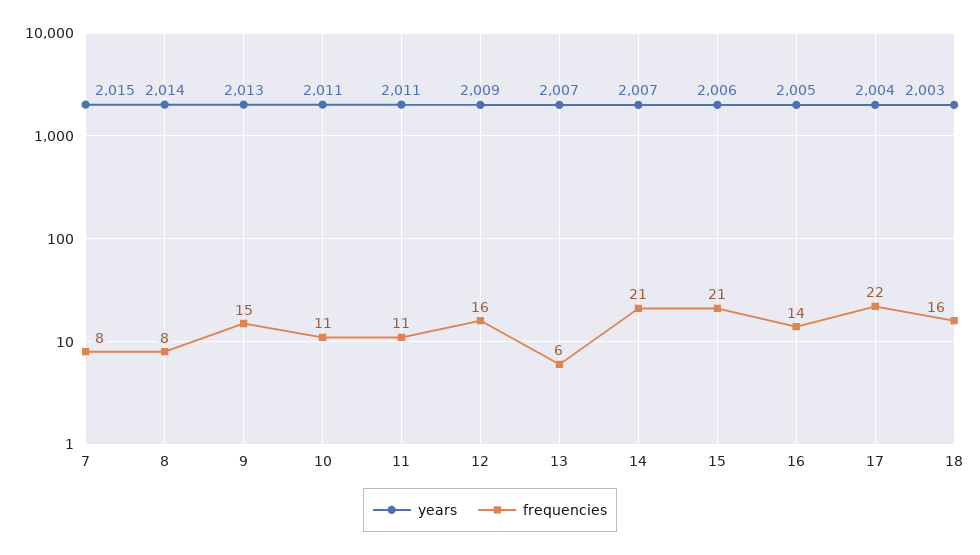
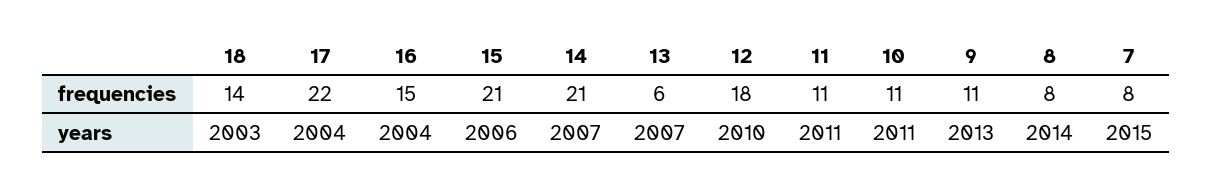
  {
    "years": {
      "7": 2015,
      "8": 2014,
      "9": 2013,
      "10": 2011,
      "11": 2011,
-     "12": 2009,
+     "12": 2010,
      "13": 2007,
      "14": 2007,
      "15": 2006,
-     "16": 2005,
+     "16": 2004,
      "17": 2004,
      "18": 2003
    },
    "frequencies": {
      "7": 8,
      "8": 8,
-     "9": 15,
+     "9": 11,
      "10": 11,
      "11": 11,
-     "12": 16,
+     "12": 18,
      "13": 6,
      "14": 21,
      "15": 21,
-     "16": 14,
+     "16": 15,
      "17": 22,
-     "18": 16
+     "18": 14
    }
  }

